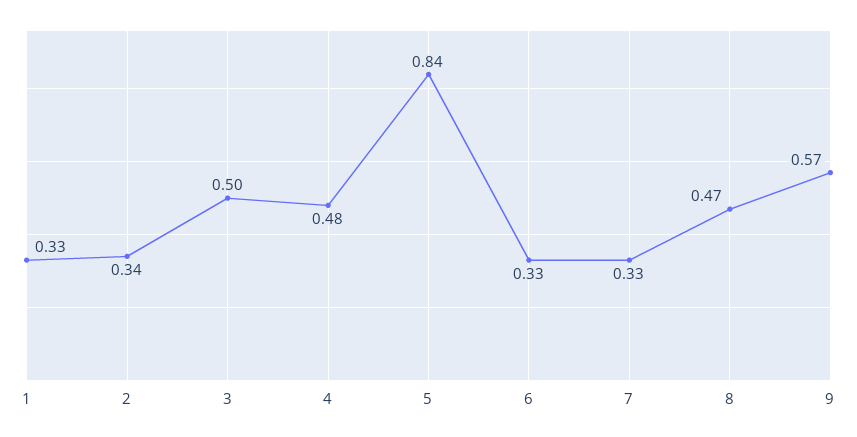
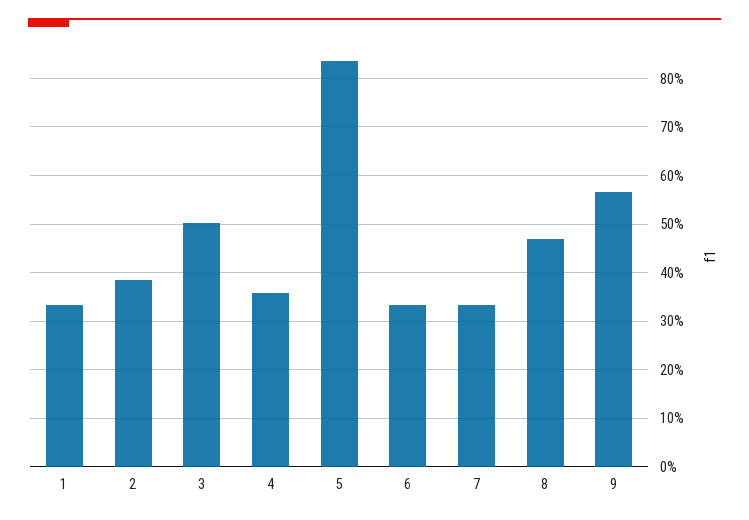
  {
    "1": 0.33,
-   "2": 0.34,
+   "2": 0.38,
    "3": 0.5,
-   "4": 0.48,
+   "4": 0.36,
    "5": 0.84,
    "6": 0.33,
    "7": 0.33,
    "8": 0.47,
    "9": 0.57
  }

